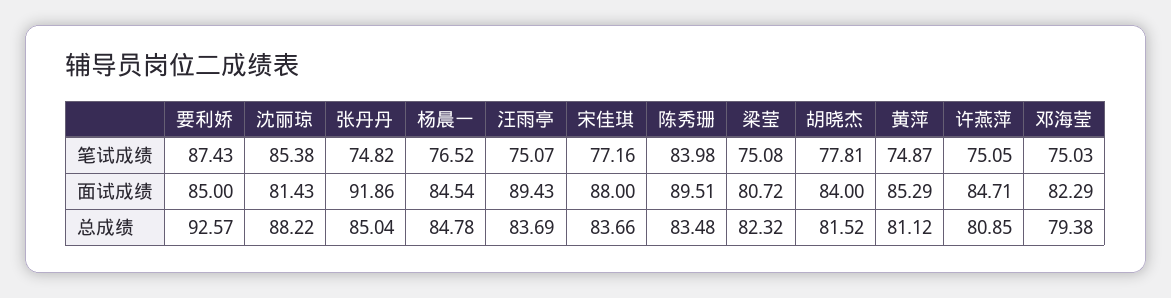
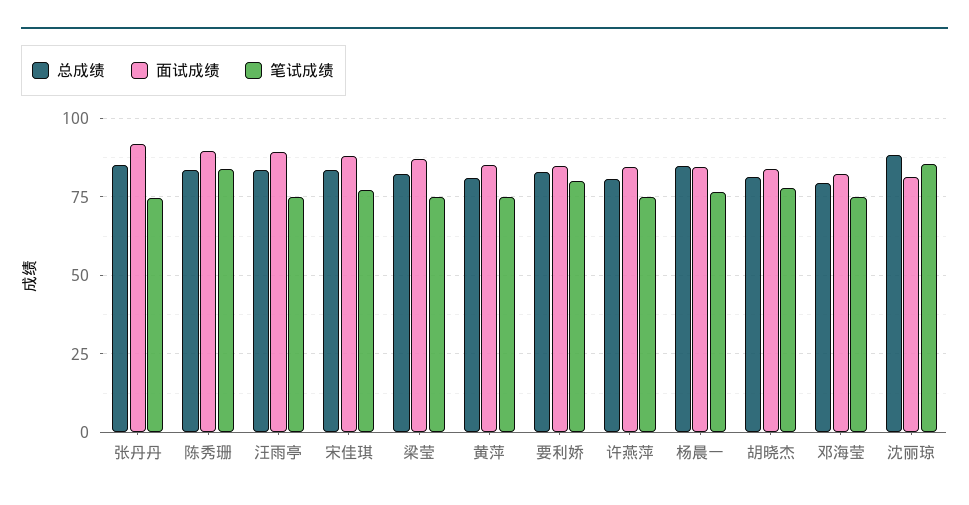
  {
    "笔试成绩": {
-     "要利娇": 87.43,
+     "要利娇": 80,
      "沈丽琼": 85.38,
      "张丹丹": 74.82,
      "杨晨一": 76.52,
      "汪雨亭": 75.07,
      "宋佳琪": 77.16,
      "陈秀珊": 83.98,
      "梁莹": 75.08,
      "胡晓杰": 77.81,
      "黄萍": 74.87,
      "许燕萍": 75.05,
      "邓海莹": 75.03
    },
    "面试成绩": {
      "要利娇": 85,
      "沈丽琼": 81.43,
      "张丹丹": 91.86,
      "杨晨一": 84.54,
      "汪雨亭": 89.43,
      "宋佳琪": 88,
      "陈秀珊": 89.51,
-     "梁莹": 80.72,
+     "梁莹": 87.5,
      "胡晓杰": 84,
      "黄萍": 85.29,
      "许燕萍": 84.71,
      "邓海莹": 82.29
    },
    "总成绩": {
-     "要利娇": 92.57,
+     "要利娇": 82.5,
      "沈丽琼": 88.22,
      "张丹丹": 85.04,
      "杨晨一": 84.78,
      "汪雨亭": 83.69,
      "宋佳琪": 83.66,
      "陈秀珊": 83.48,
      "梁莹": 82.32,
      "胡晓杰": 81.52,
      "黄萍": 81.12,
      "许燕萍": 80.85,
      "邓海莹": 79.38
    }
  }

